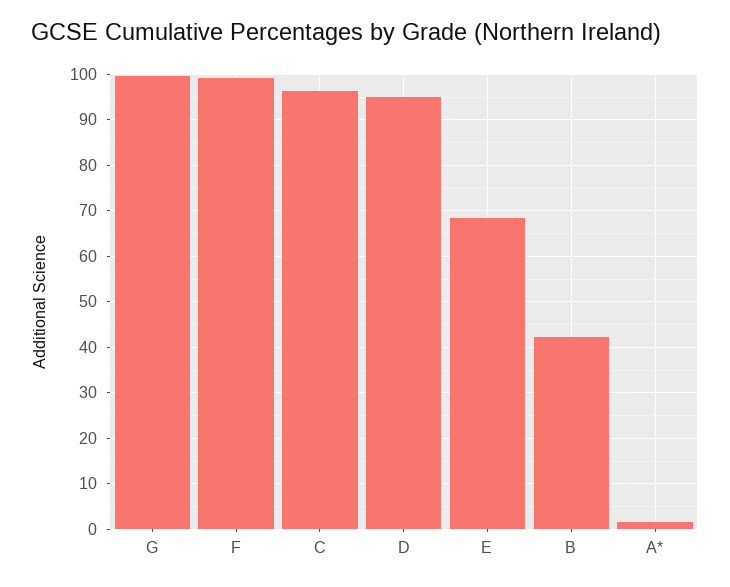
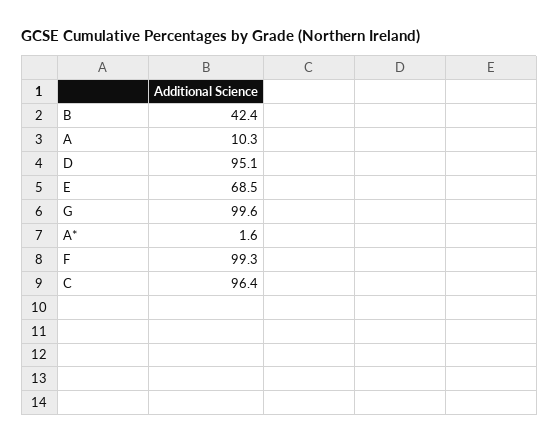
  {
    "G": 99.6,
    "F": 99.3,
    "C": 96.4,
    "D": 95.1,
    "E": 68.5,
    "B": 42.4,
-   "A*": 1.6
+   "A*": 1.6,
+   "A": 10.3
  }

